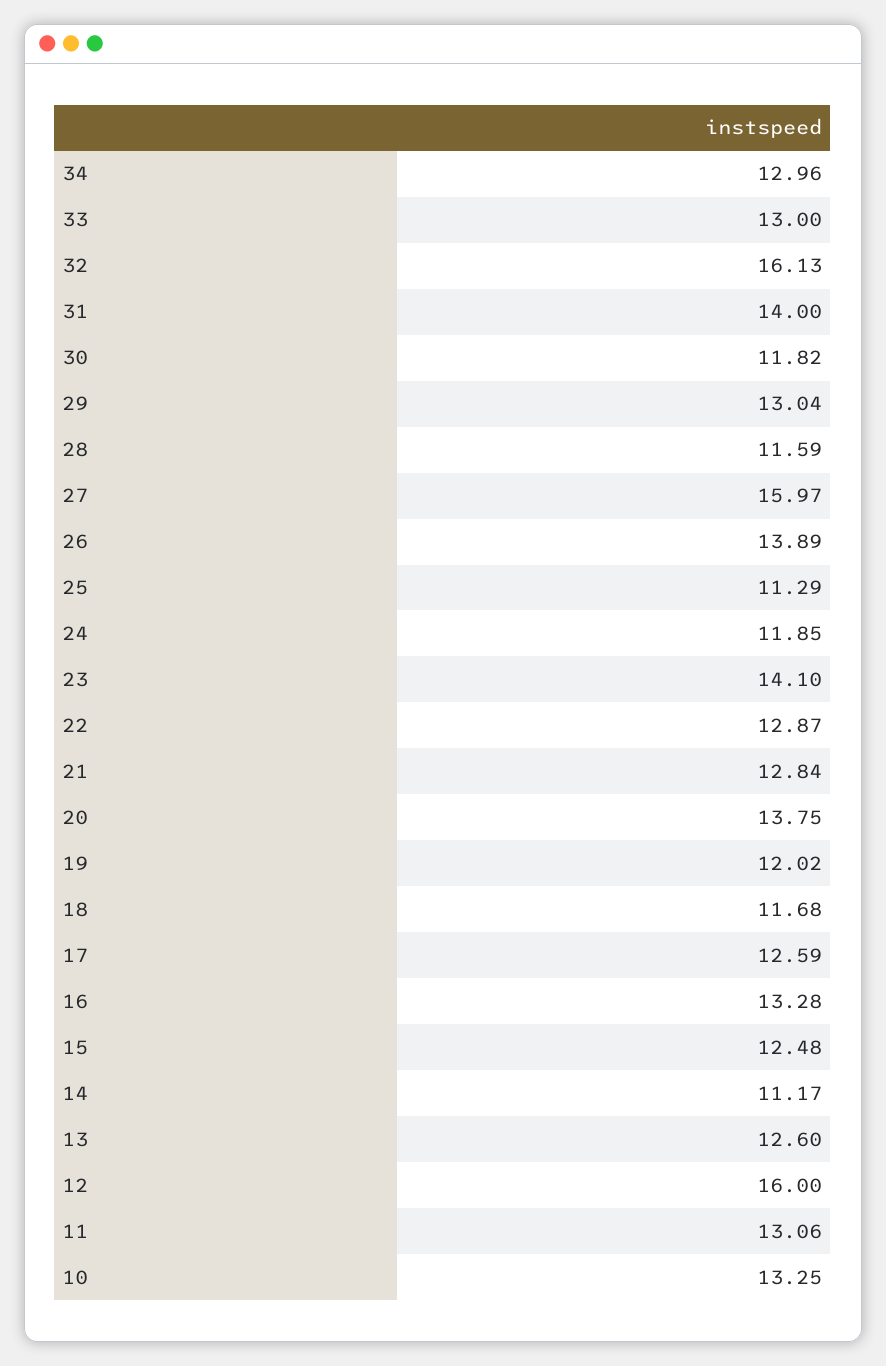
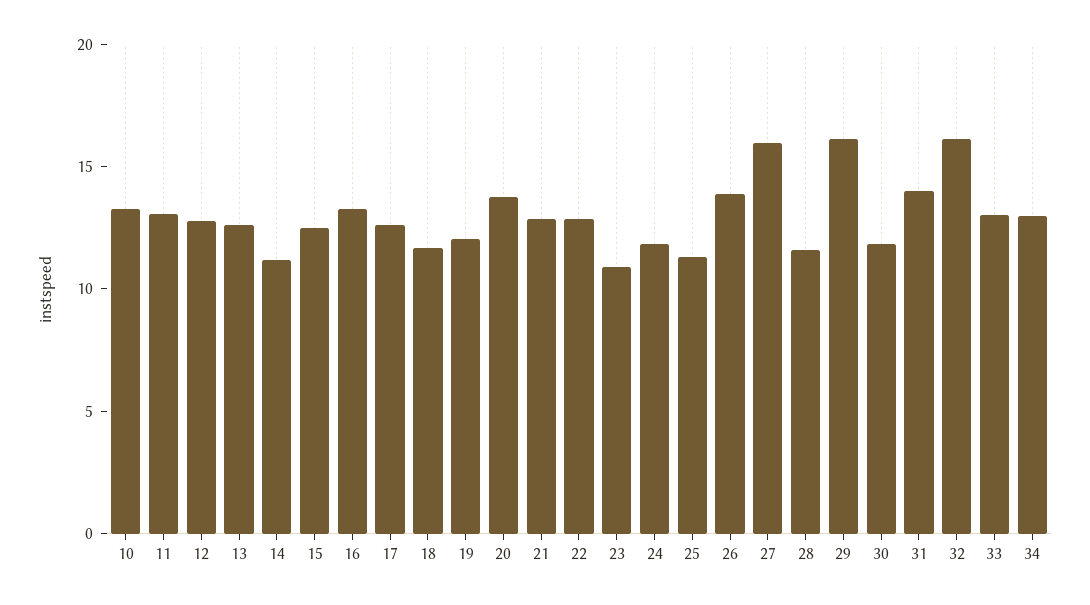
  {
    "34": 12.96,
    "33": 13,
    "32": 16.13,
    "31": 14,
    "30": 11.82,
-   "29": 13.04,
+   "29": 16,
    "28": 11.59,
    "27": 15.97,
    "26": 13.89,
    "25": 11.29,
    "24": 11.85,
-   "23": 14.1,
+   "23": 11,
    "22": 12.87,
    "21": 12.84,
    "20": 13.75,
    "19": 12.02,
    "18": 11.68,
    "17": 12.59,
    "16": 13.28,
    "15": 12.48,
    "14": 11.17,
    "13": 12.6,
-   "12": 16,
+   "12": 13,
    "11": 13.06,
    "10": 13.25
  }

